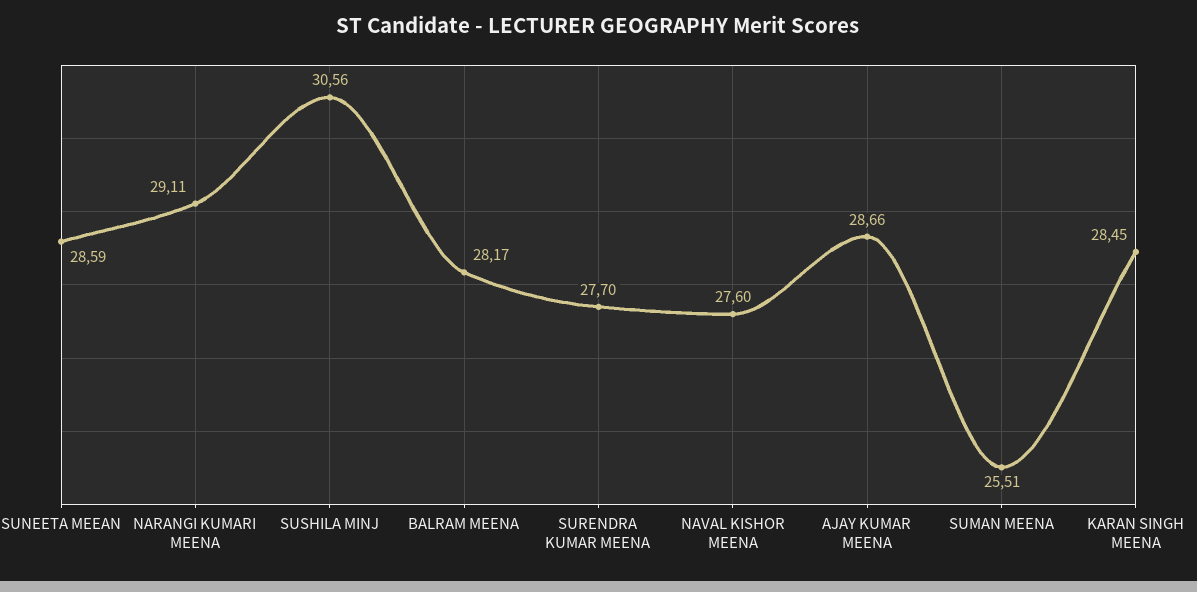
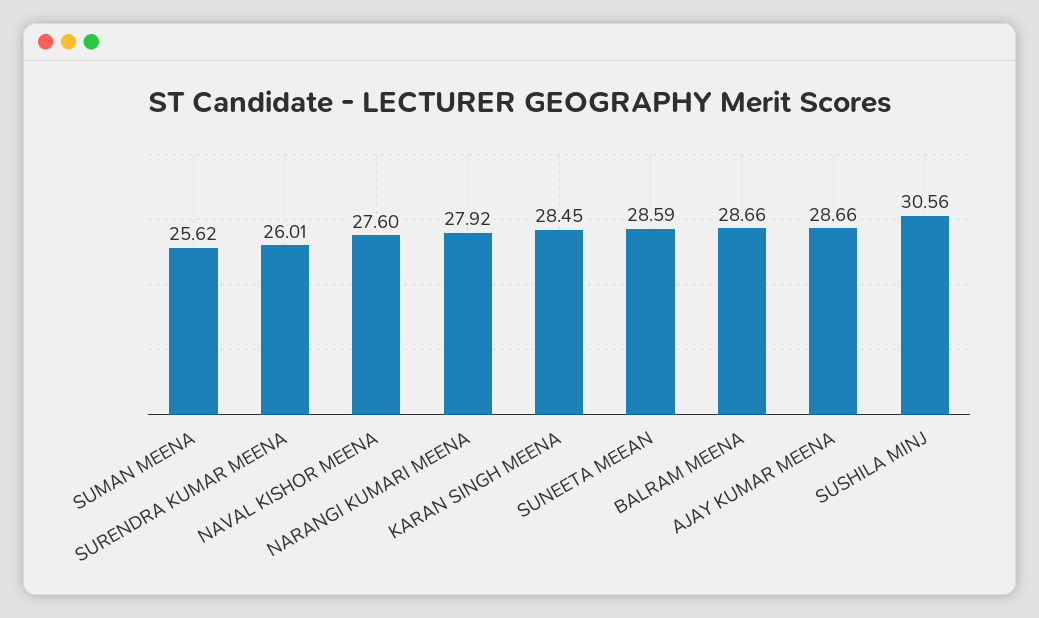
  {
    "SUNEETA MEEAN": 28.59,
-   "NARANGI KUMARI MEENA": 29.11,
+   "NARANGI KUMARI MEENA": 27.92,
    "SUSHILA MINJ": 30.56,
-   "BALRAM MEENA": 28.17,
+   "BALRAM MEENA": 28.66,
-   "SURENDRA KUMAR MEENA": 27.7,
+   "SURENDRA KUMAR MEENA": 26.01,
    "NAVAL KISHOR MEENA": 27.6,
    "AJAY KUMAR MEENA": 28.66,
-   "SUMAN MEENA": 25.51,
+   "SUMAN MEENA": 25.62,
    "KARAN SINGH MEENA": 28.45
  }

